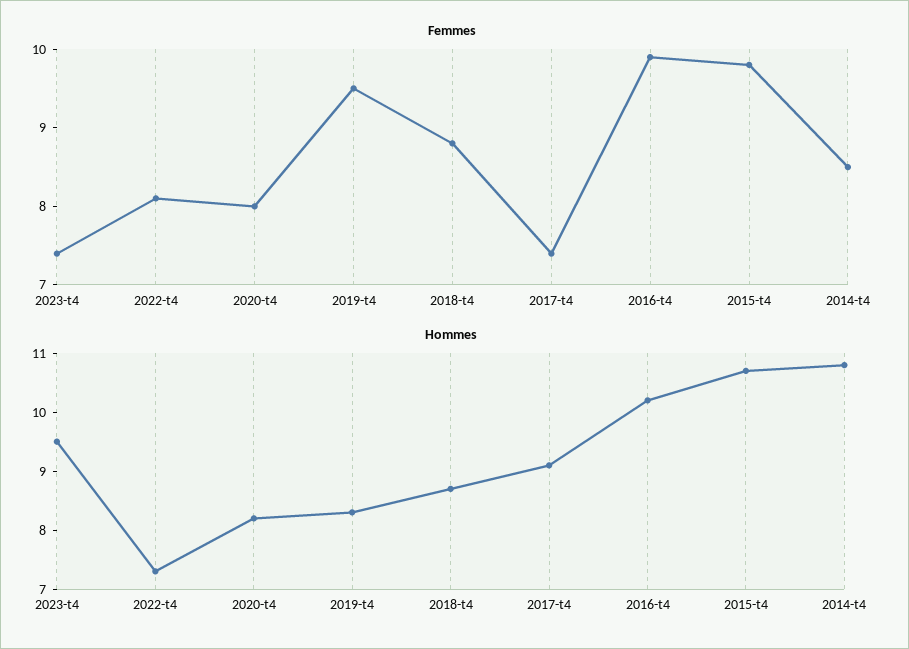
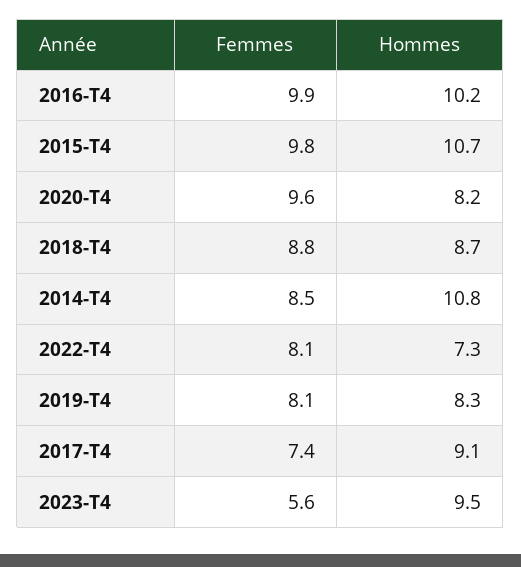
  {
    "Femmes": {
-     "2023-t4": 7.5,
+     "2023-t4": 5.6,
      "2022-t4": 8.1,
-     "2020-t4": 8,
+     "2020-t4": 9.6,
-     "2019-t4": 9.5,
+     "2019-t4": 8.1,
      "2018-t4": 8.8,
      "2017-t4": 7.4,
      "2016-t4": 9.9,
      "2015-t4": 9.8,
      "2014-t4": 8.5
    },
    "Hommes": {
      "2023-t4": 9.5,
      "2022-t4": 7.3,
      "2020-t4": 8.2,
      "2019-t4": 8.3,
      "2018-t4": 8.7,
      "2017-t4": 9.1,
      "2016-t4": 10.2,
      "2015-t4": 10.7,
      "2014-t4": 10.8
    }
  }

